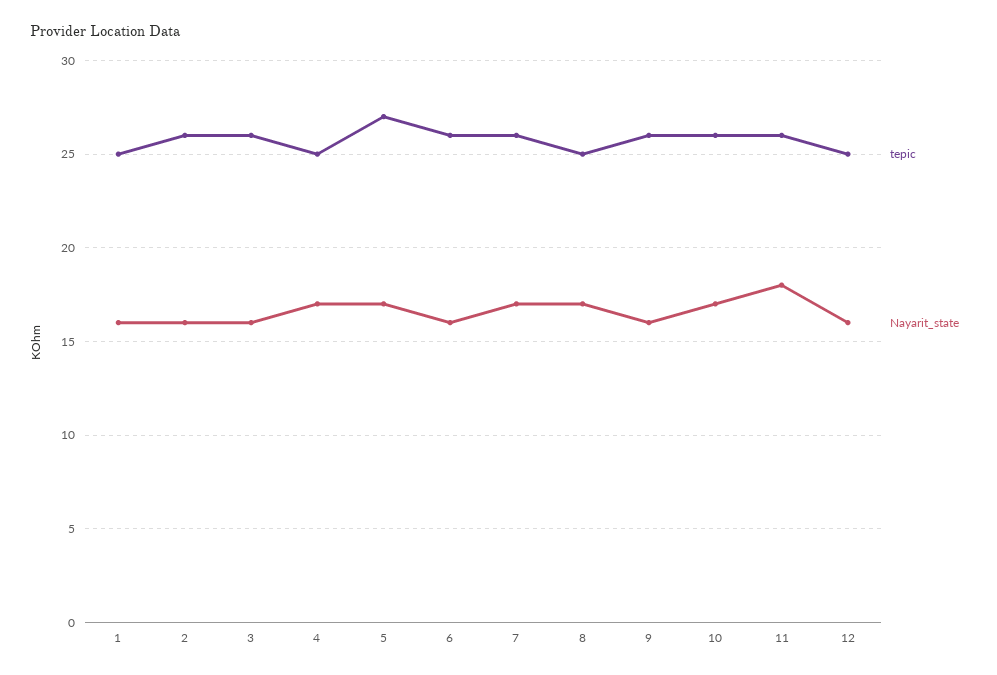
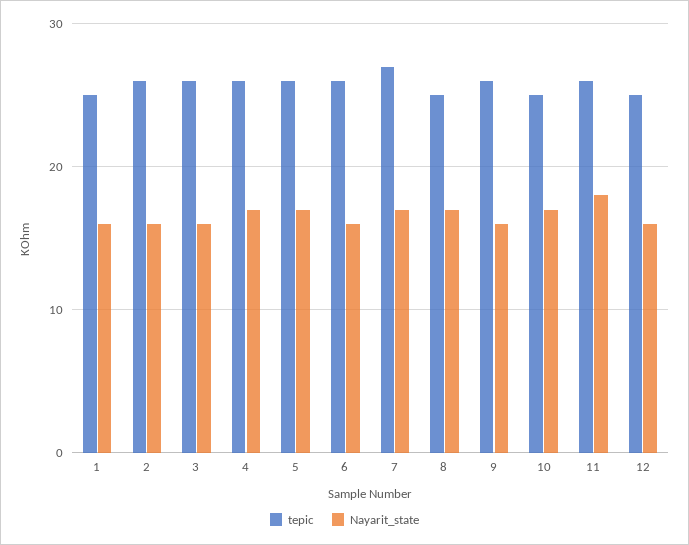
  {
    "tepic": {
      "1": 25,
      "2": 26,
      "3": 26,
-     "4": 25,
+     "4": 26,
-     "5": 27,
+     "5": 26,
      "6": 26,
-     "7": 26,
+     "7": 27,
      "8": 25,
      "9": 26,
-     "10": 26,
+     "10": 25,
      "11": 26,
      "12": 25
    },
    "Nayarit_state": {
      "1": 16,
      "2": 16,
      "3": 16,
      "4": 17,
      "5": 17,
      "6": 16,
      "7": 17,
      "8": 17,
      "9": 16,
      "10": 17,
      "11": 18,
      "12": 16
    }
  }

